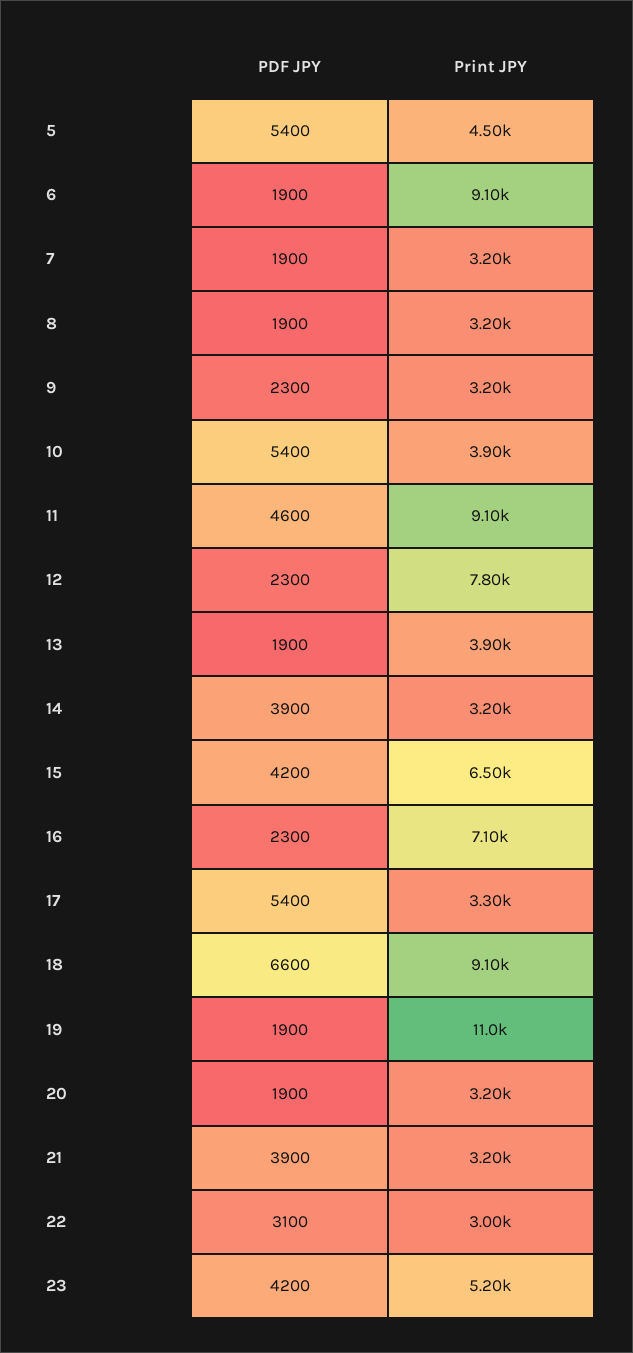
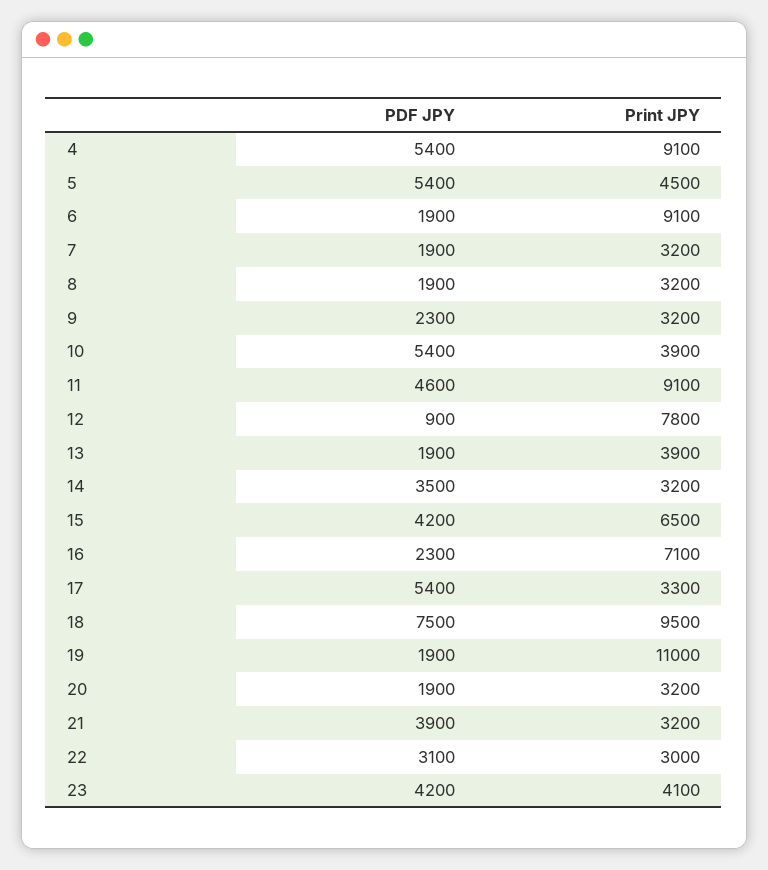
  {
    "PDF JPY": {
      "5": 5400,
      "6": 1900,
      "7": 1900,
      "8": 1900,
      "9": 2300,
      "10": 5400,
      "11": 4600,
-     "12": 2300,
+     "12": 900,
      "13": 1900,
-     "14": 3900,
+     "14": 3500,
      "15": 4200,
      "16": 2300,
      "17": 5400,
-     "18": 6600,
+     "18": 7500,
      "19": 1900,
      "20": 1900,
      "21": 3900,
      "22": 3100,
-     "23": 4200
+     "23": 4200,
+     "4": 5400
    },
    "Print JPY": {
      "5": 4500,
      "6": 9100,
      "7": 3200,
      "8": 3200,
      "9": 3200,
      "10": 3900,
      "11": 9100,
      "12": 7800,
      "13": 3900,
      "14": 3200,
      "15": 6500,
      "16": 7100,
      "17": 3300,
-     "18": 9100,
+     "18": 9500,
      "19": 11000,
      "20": 3200,
      "21": 3200,
      "22": 3000,
-     "23": 5200
+     "23": 4100,
+     "4": 9100
    }
  }

